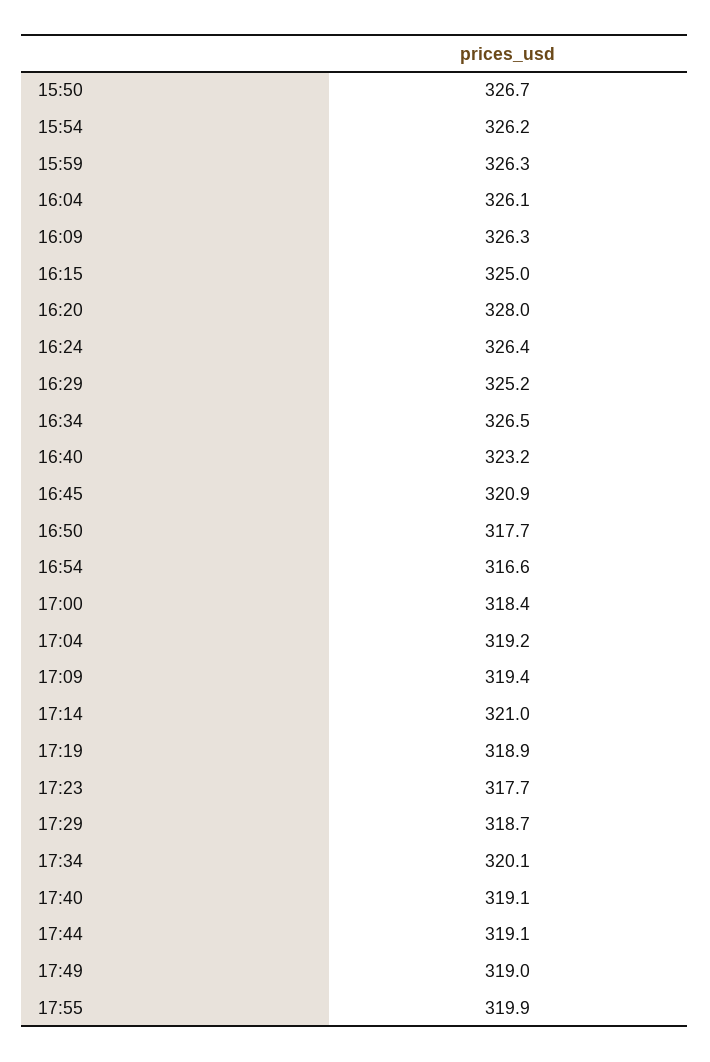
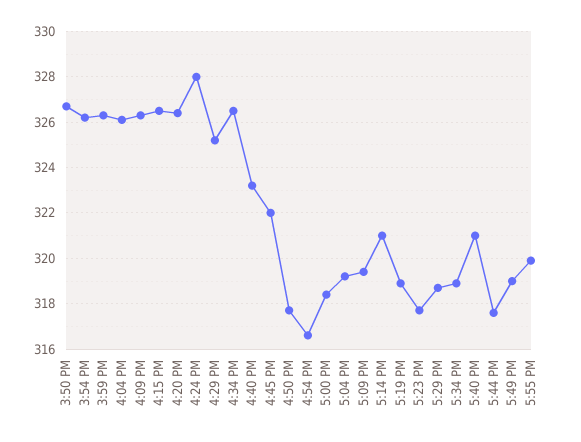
  {
    "15:50": 326.7,
    "15:54": 326.2,
    "15:59": 326.3,
    "16:04": 326.1,
    "16:09": 326.3,
-   "16:15": 325,
+   "16:15": 326.5,
-   "16:20": 328,
+   "16:20": 326.5,
-   "16:24": 326.4,
+   "16:24": 328,
    "16:29": 325.2,
    "16:34": 326.5,
    "16:40": 323.2,
-   "16:45": 320.9,
+   "16:45": 322,
    "16:50": 317.7,
    "16:54": 316.6,
    "17:00": 318.4,
    "17:04": 319.2,
    "17:09": 319.4,
    "17:14": 321,
    "17:19": 318.9,
    "17:23": 317.7,
    "17:29": 318.7,
-   "17:34": 320.1,
+   "17:34": 319,
-   "17:40": 319.1,
+   "17:40": 321,
-   "17:44": 319.1,
+   "17:44": 317.5,
    "17:49": 319,
    "17:55": 319.9
  }

